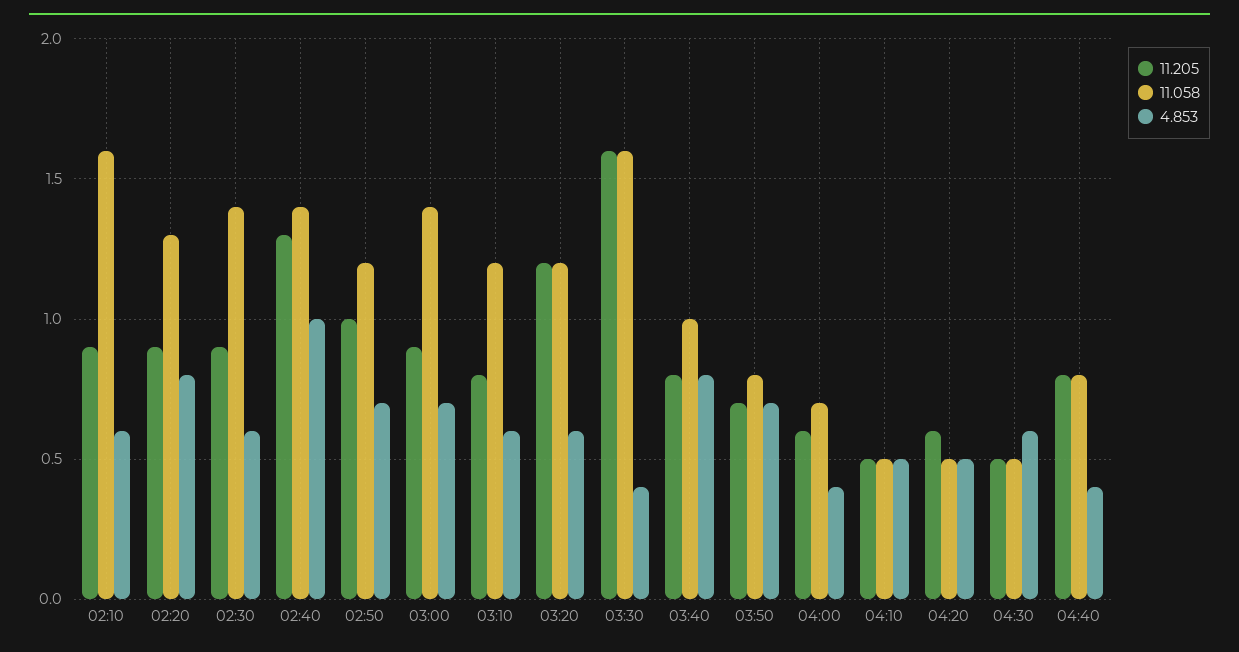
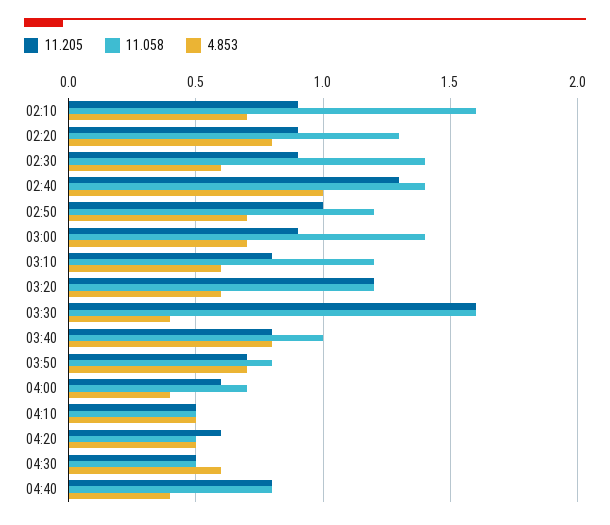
  {
    "11.205": {
      "02:10": 0.9,
      "02:20": 0.9,
      "02:30": 0.9,
      "02:40": 1.3,
      "02:50": 1,
      "03:00": 0.9,
      "03:10": 0.8,
      "03:20": 1.2,
      "03:30": 1.6,
      "03:40": 0.8,
      "03:50": 0.7,
      "04:00": 0.6,
      "04:10": 0.5,
      "04:20": 0.6,
      "04:30": 0.5,
      "04:40": 0.8
    },
    "11.058": {
      "02:10": 1.6,
      "02:20": 1.3,
      "02:30": 1.4,
      "02:40": 1.4,
      "02:50": 1.2,
      "03:00": 1.4,
      "03:10": 1.2,
      "03:20": 1.2,
      "03:30": 1.6,
      "03:40": 1,
      "03:50": 0.8,
      "04:00": 0.7,
      "04:10": 0.5,
      "04:20": 0.5,
      "04:30": 0.5,
      "04:40": 0.8
    },
    "4.853": {
-     "02:10": 0.6,
+     "02:10": 0.7,
      "02:20": 0.8,
      "02:30": 0.6,
      "02:40": 1,
      "02:50": 0.7,
      "03:00": 0.7,
      "03:10": 0.6,
      "03:20": 0.6,
      "03:30": 0.4,
      "03:40": 0.8,
      "03:50": 0.7,
      "04:00": 0.4,
      "04:10": 0.5,
      "04:20": 0.5,
      "04:30": 0.6,
      "04:40": 0.4
    }
  }

